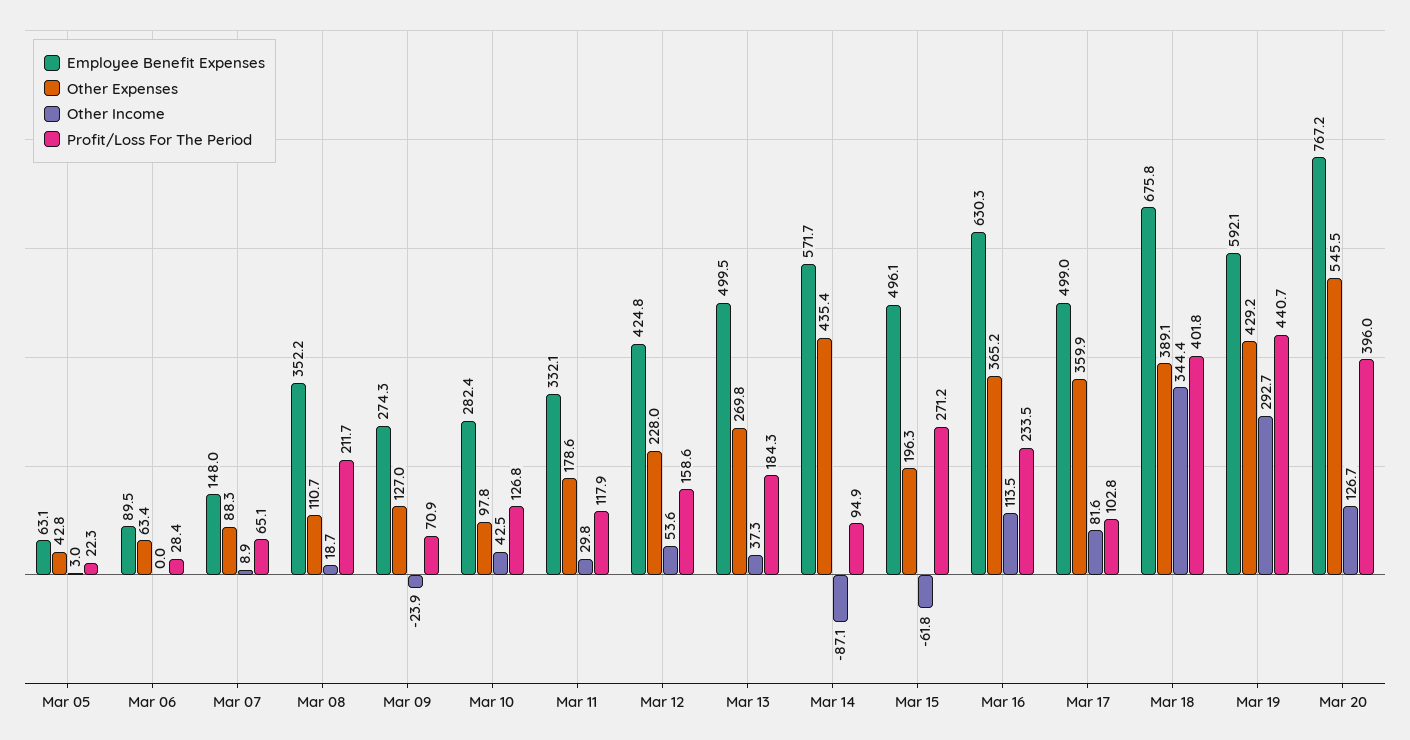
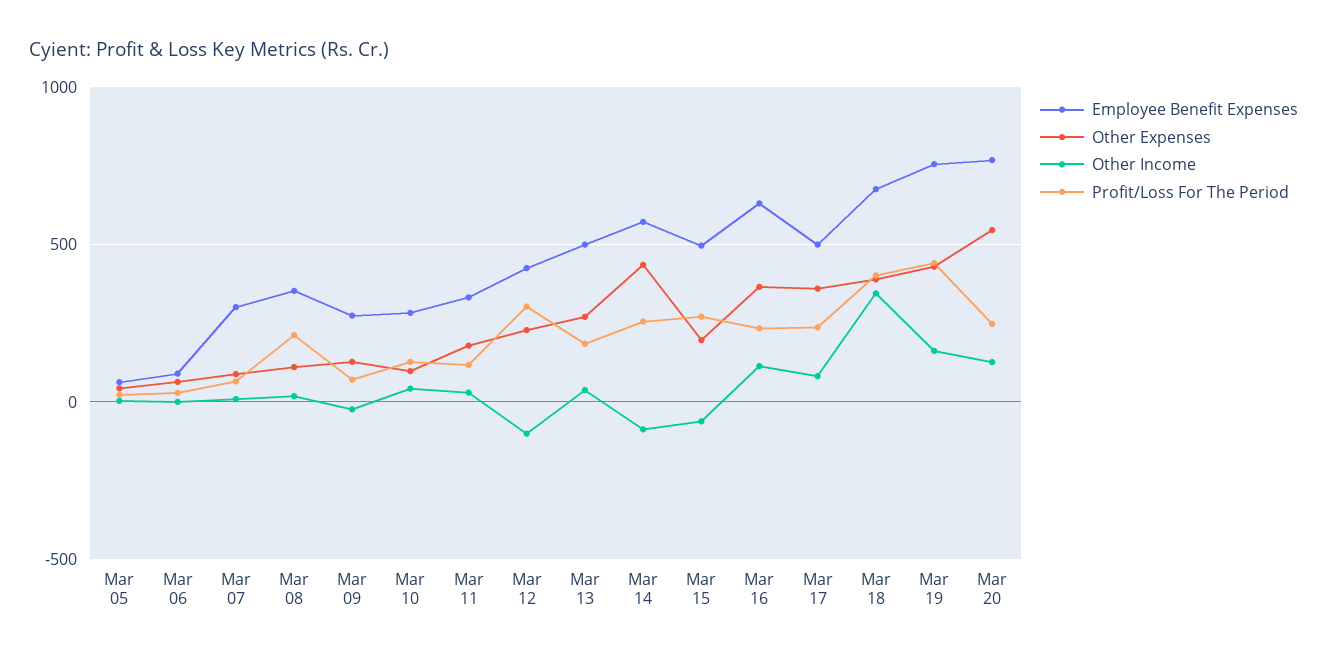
  {
    "Employee Benefit Expenses": {
      "Mar 05": 63.1,
      "Mar 06": 89.5,
-     "Mar 07": 148,
+     "Mar 07": 300,
      "Mar 08": 352.2,
      "Mar 09": 274.3,
      "Mar 10": 282.4,
      "Mar 11": 332.1,
      "Mar 12": 424.8,
      "Mar 13": 499.5,
      "Mar 14": 571.7,
      "Mar 15": 496.1,
      "Mar 16": 630.3,
      "Mar 17": 499,
      "Mar 18": 675.8,
-     "Mar 19": 592.1,
+     "Mar 19": 750,
      "Mar 20": 767.2
    },
    "Other Expenses": {
      "Mar 05": 42.8,
      "Mar 06": 63.4,
      "Mar 07": 88.3,
      "Mar 08": 110.7,
      "Mar 09": 127,
      "Mar 10": 97.8,
      "Mar 11": 178.6,
      "Mar 12": 228,
      "Mar 13": 269.8,
      "Mar 14": 435.4,
      "Mar 15": 196.3,
      "Mar 16": 365.2,
      "Mar 17": 359.9,
      "Mar 18": 389.1,
      "Mar 19": 429.2,
      "Mar 20": 545.5
    },
    "Other Income": {
      "Mar 05": 3,
      "Mar 06": 0,
      "Mar 07": 8.9,
      "Mar 08": 18.7,
      "Mar 09": -23.9,
      "Mar 10": 42.5,
      "Mar 11": 29.8,
-     "Mar 12": 53.6,
+     "Mar 12": -100,
      "Mar 13": 37.3,
      "Mar 14": -87.1,
      "Mar 15": -61.8,
      "Mar 16": 113.5,
      "Mar 17": 81.6,
      "Mar 18": 344.4,
-     "Mar 19": 292.7,
+     "Mar 19": 150,
      "Mar 20": 126.7
    },
    "Profit/Loss For The Period": {
      "Mar 05": 22.3,
      "Mar 06": 28.4,
      "Mar 07": 65.1,
      "Mar 08": 211.7,
      "Mar 09": 70.9,
      "Mar 10": 126.8,
      "Mar 11": 117.9,
-     "Mar 12": 158.6,
+     "Mar 12": 300,
      "Mar 13": 184.3,
-     "Mar 14": 94.9,
+     "Mar 14": 250,
      "Mar 15": 271.2,
      "Mar 16": 233.5,
-     "Mar 17": 102.8,
+     "Mar 17": 250,
      "Mar 18": 401.8,
      "Mar 19": 440.7,
-     "Mar 20": 396
+     "Mar 20": 250
    }
  }

